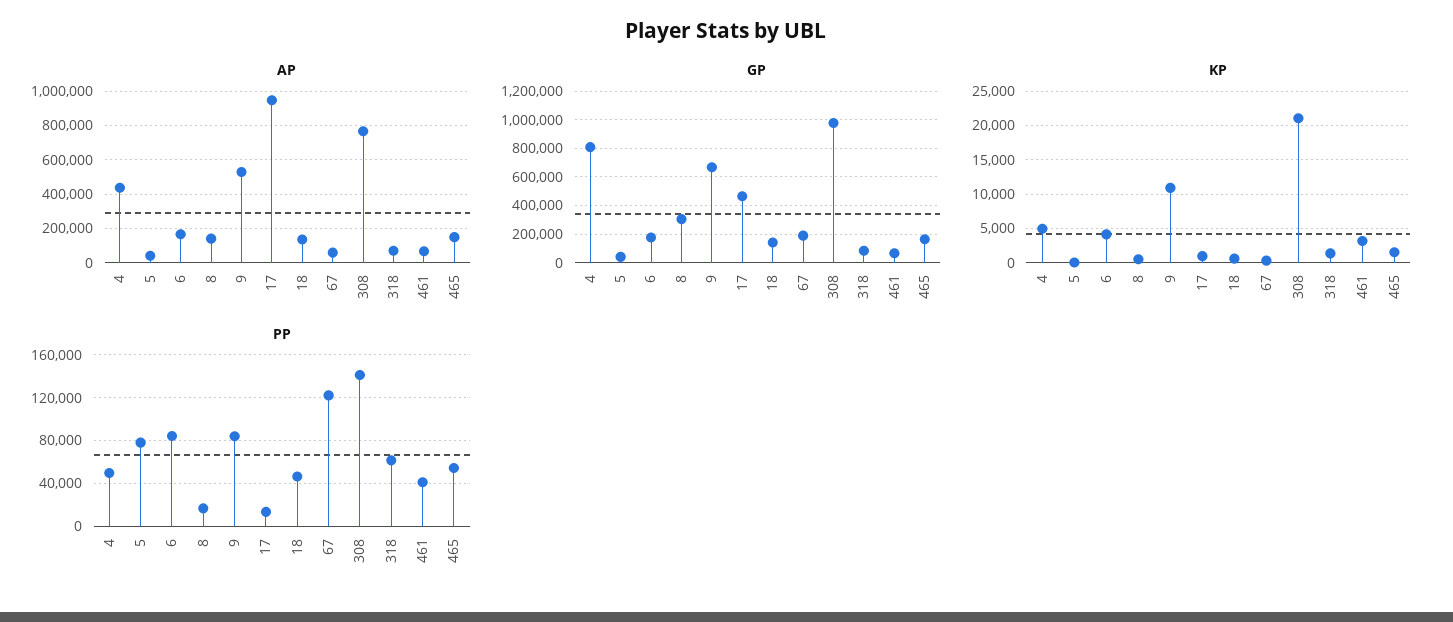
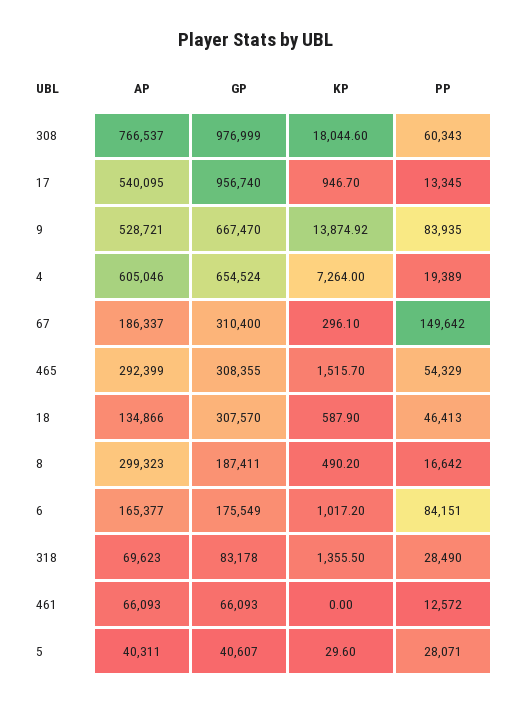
  {
    "AP": {
-     "4": 450000,
+     "4": 605046,
      "5": 40311,
      "6": 165377,
-     "8": 150000,
+     "8": 299323,
      "9": 528721,
-     "17": 950000,
+     "17": 540095,
      "18": 134866,
-     "67": 50000,
+     "67": 186337,
      "308": 766537,
      "318": 69623,
      "461": 66093,
-     "465": 150000
+     "465": 292399
    },
    "GP": {
-     "4": 800000,
+     "4": 654524,
      "5": 40607,
      "6": 175549,
-     "8": 300000,
+     "8": 187411,
      "9": 667470,
-     "17": 450000,
+     "17": 956740,
-     "18": 150000,
+     "18": 307570,
-     "67": 200000,
+     "67": 310400,
      "308": 976999,
      "318": 83178,
      "461": 66093,
-     "465": 150000
+     "465": 308355
    },
    "KP": {
-     "4": 5000,
+     "4": 7264,
      "5": 29.6,
-     "6": 4000,
+     "6": 1017.2,
      "8": 490.2,
-     "9": 11000,
+     "9": 13874.92,
      "17": 946.7,
      "18": 587.9,
      "67": 296.1,
-     "308": 21000,
+     "308": 18044.6,
      "318": 1355.5,
-     "461": 3000,
+     "461": 0,
      "465": 1515.7
    },
    "PP": {
-     "4": 50000,
+     "4": 19389,
-     "5": 80000,
+     "5": 28071,
      "6": 84151,
      "8": 16642,
      "9": 83935,
      "17": 13345,
      "18": 46413,
-     "67": 120000,
+     "67": 149642,
-     "308": 140000,
+     "308": 60343,
-     "318": 60000,
+     "318": 28490,
-     "461": 40000,
+     "461": 12572,
      "465": 54329
    }
  }

